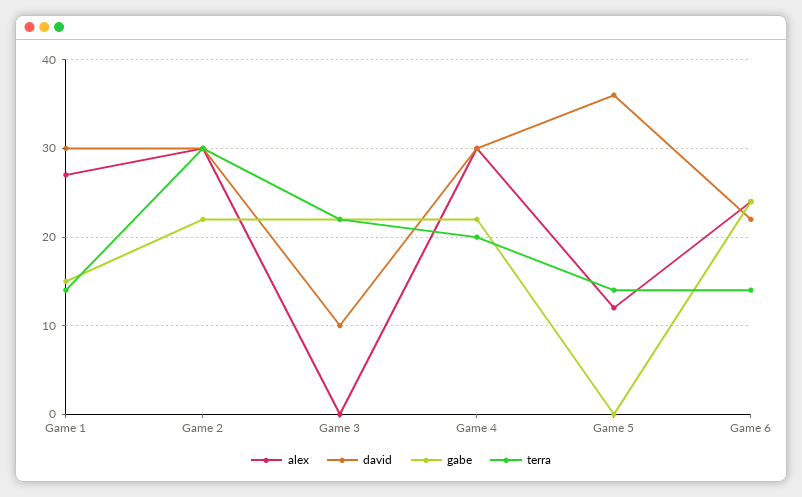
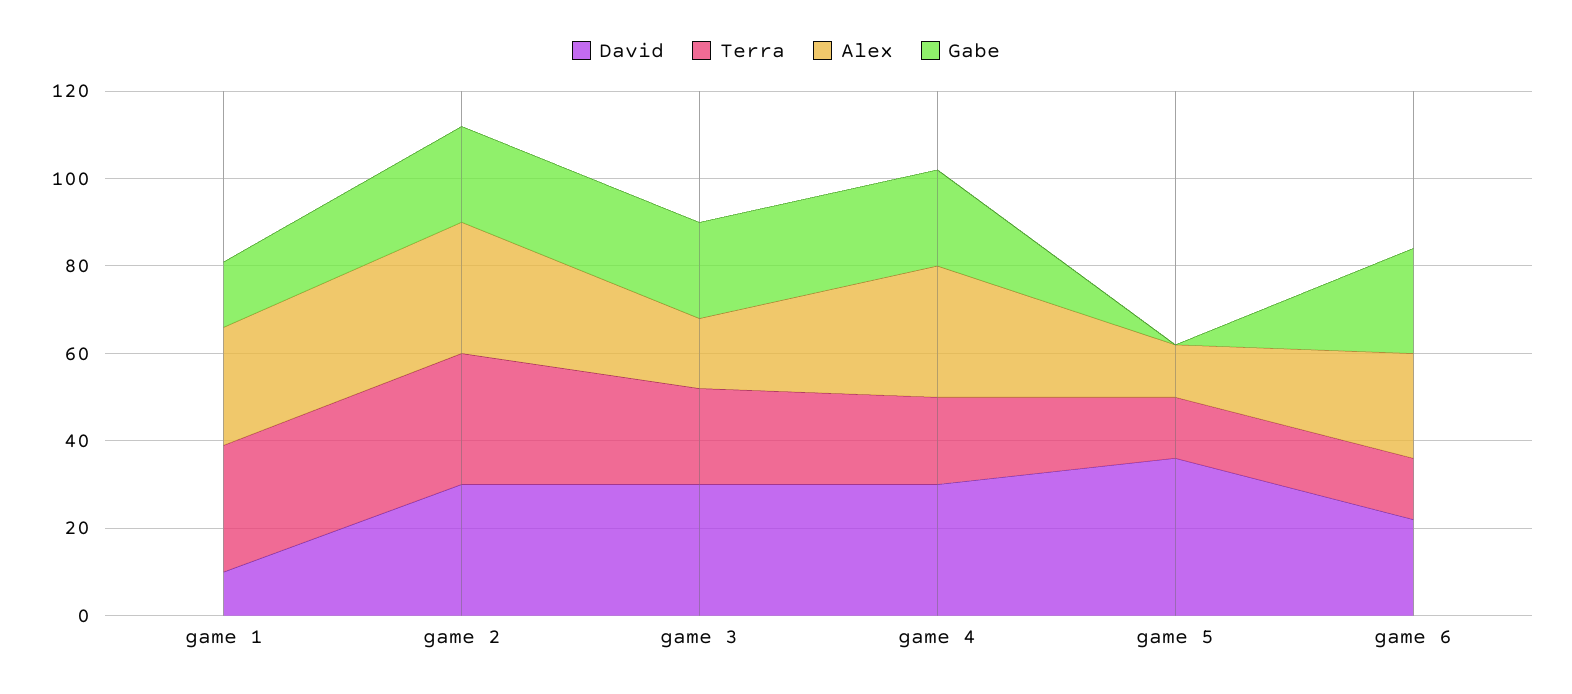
  {
    "alex": {
      "Game 1": 27,
      "Game 2": 30,
-     "Game 3": 0,
+     "Game 3": 15,
      "Game 4": 30,
      "Game 5": 12,
      "Game 6": 24
    },
    "david": {
-     "Game 1": 30,
+     "Game 1": 10,
      "Game 2": 30,
-     "Game 3": 10,
+     "Game 3": 30,
      "Game 4": 30,
      "Game 5": 36,
      "Game 6": 22
    },
    "gabe": {
      "Game 1": 15,
      "Game 2": 22,
      "Game 3": 22,
      "Game 4": 22,
      "Game 5": 0,
      "Game 6": 24
    },
    "terra": {
-     "Game 1": 14,
+     "Game 1": 30,
      "Game 2": 30,
      "Game 3": 22,
      "Game 4": 20,
      "Game 5": 14,
      "Game 6": 14
    }
  }

